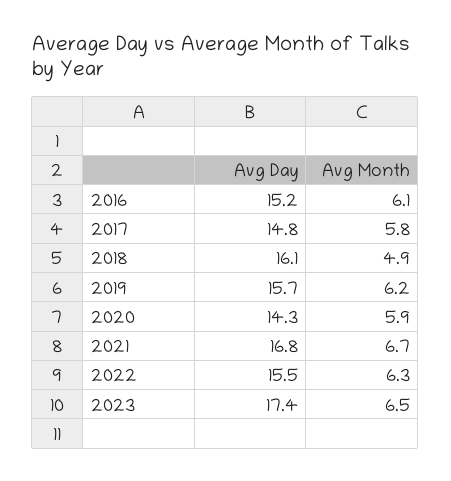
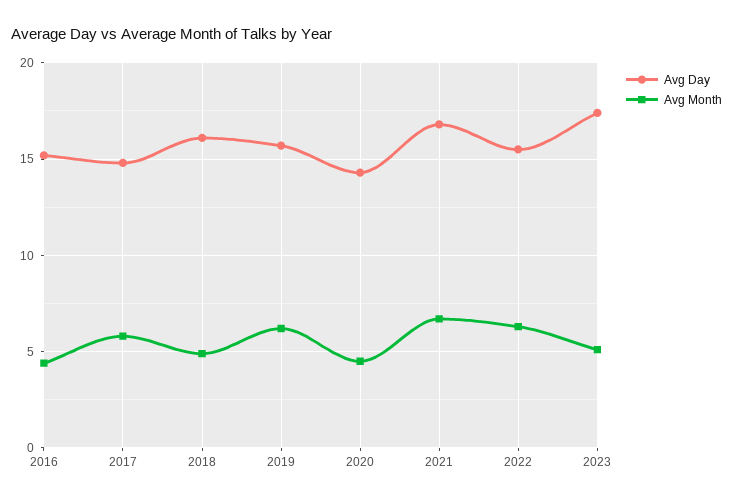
  {
    "Avg Day": {
      "2016": 15.2,
      "2017": 14.8,
      "2018": 16.1,
      "2019": 15.7,
      "2020": 14.3,
      "2021": 16.8,
      "2022": 15.5,
      "2023": 17.4
    },
    "Avg Month": {
-     "2016": 6.1,
+     "2016": 4.5,
      "2017": 5.8,
      "2018": 4.9,
      "2019": 6.2,
-     "2020": 5.9,
+     "2020": 4.5,
      "2021": 6.7,
      "2022": 6.3,
-     "2023": 6.5
+     "2023": 5
    }
  }

